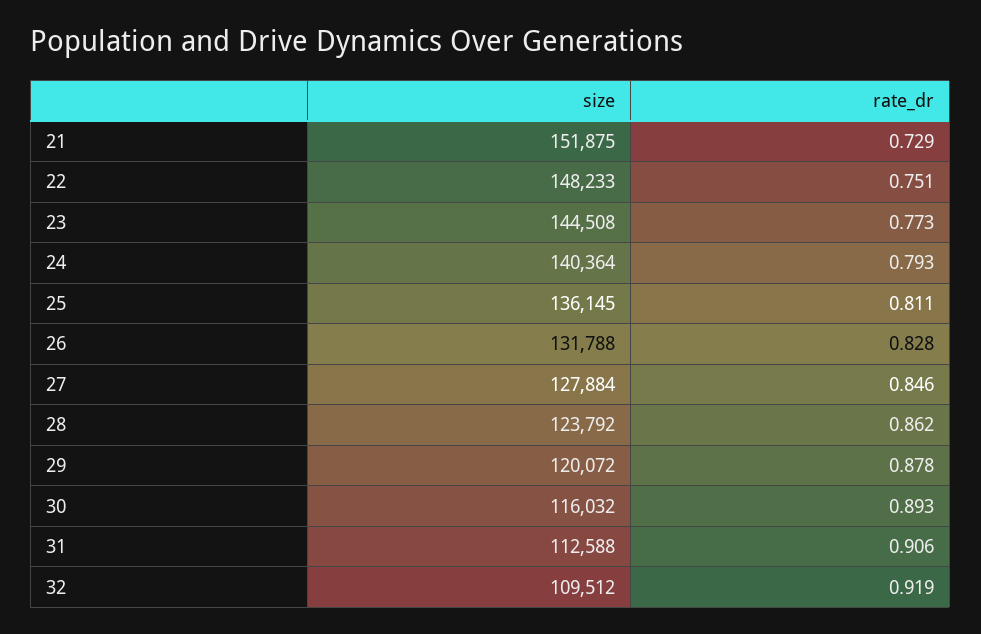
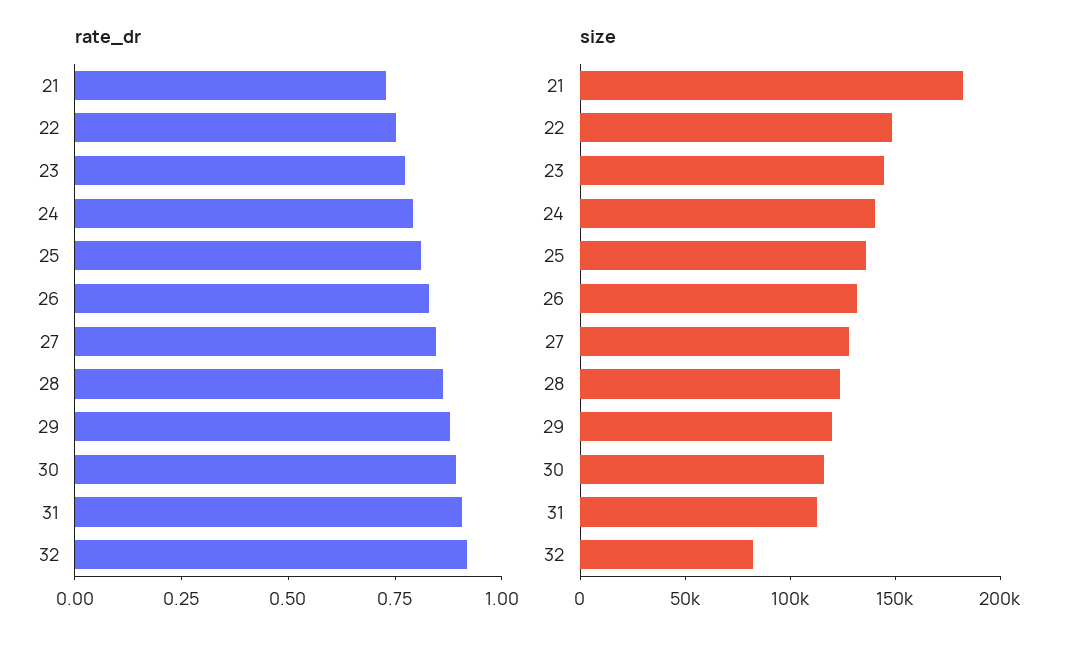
  {
    "size": {
-     "21": 151875,
+     "21": 180000,
      "22": 148233,
      "23": 144508,
      "24": 140364,
      "25": 136145,
      "26": 131788,
      "27": 127884,
      "28": 123792,
      "29": 120072,
      "30": 116032,
      "31": 112588,
-     "32": 109512
+     "32": 80000
    },
    "rate_dr": {
      "21": 0.729,
      "22": 0.751,
      "23": 0.773,
      "24": 0.793,
      "25": 0.811,
      "26": 0.828,
      "27": 0.846,
      "28": 0.862,
      "29": 0.878,
      "30": 0.893,
      "31": 0.906,
      "32": 0.919
    }
  }

